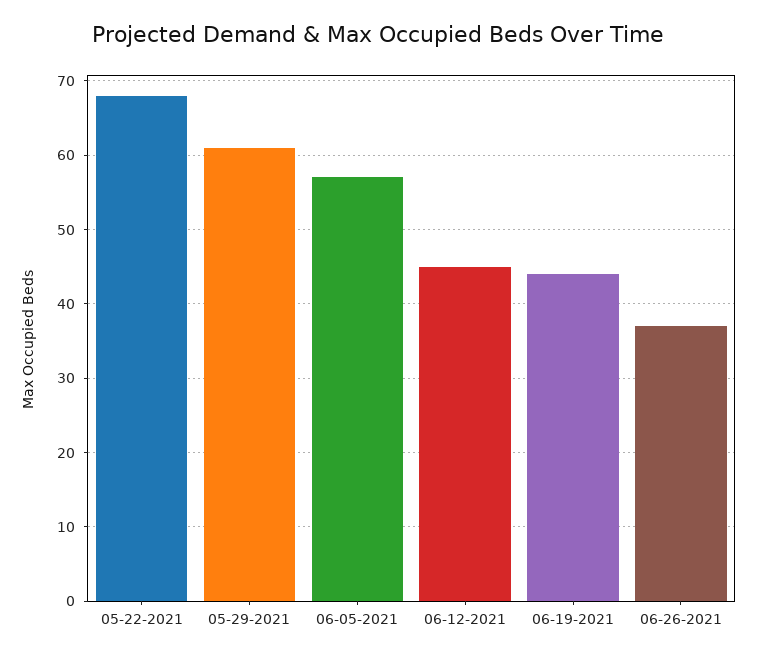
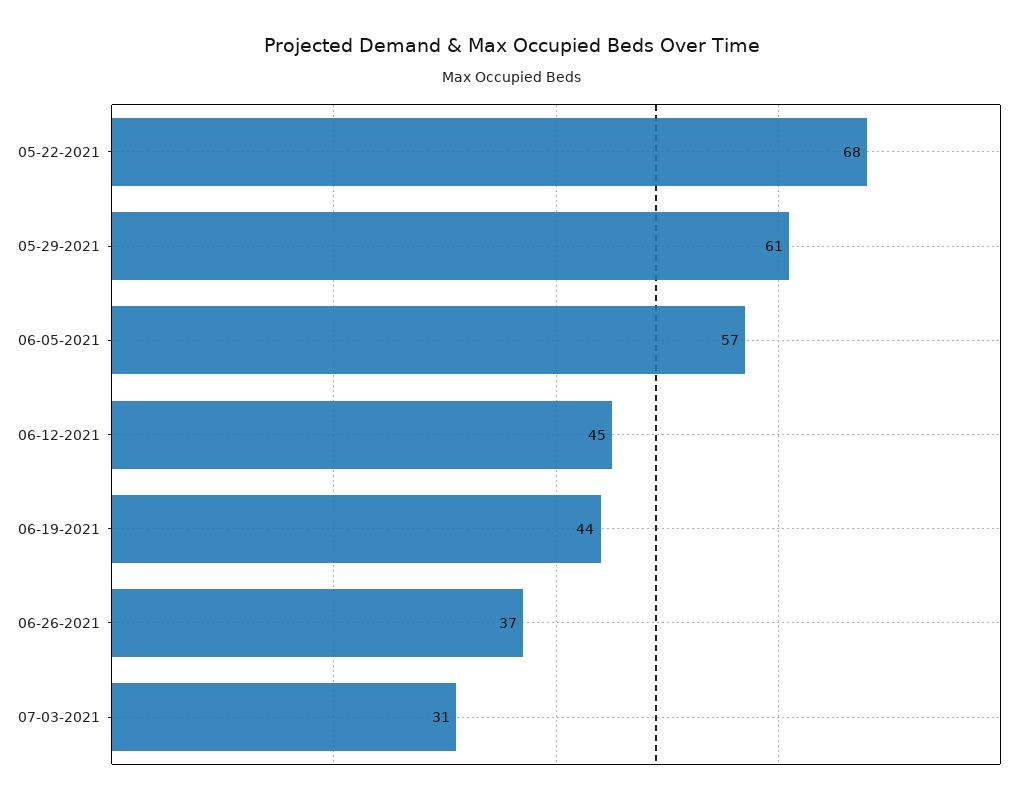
  {
    "05-22-2021": 68,
    "05-29-2021": 61,
    "06-05-2021": 57,
    "06-12-2021": 45,
    "06-19-2021": 44,
-   "06-26-2021": 37
+   "06-26-2021": 37,
+   "07-03-2021": 31
  }

